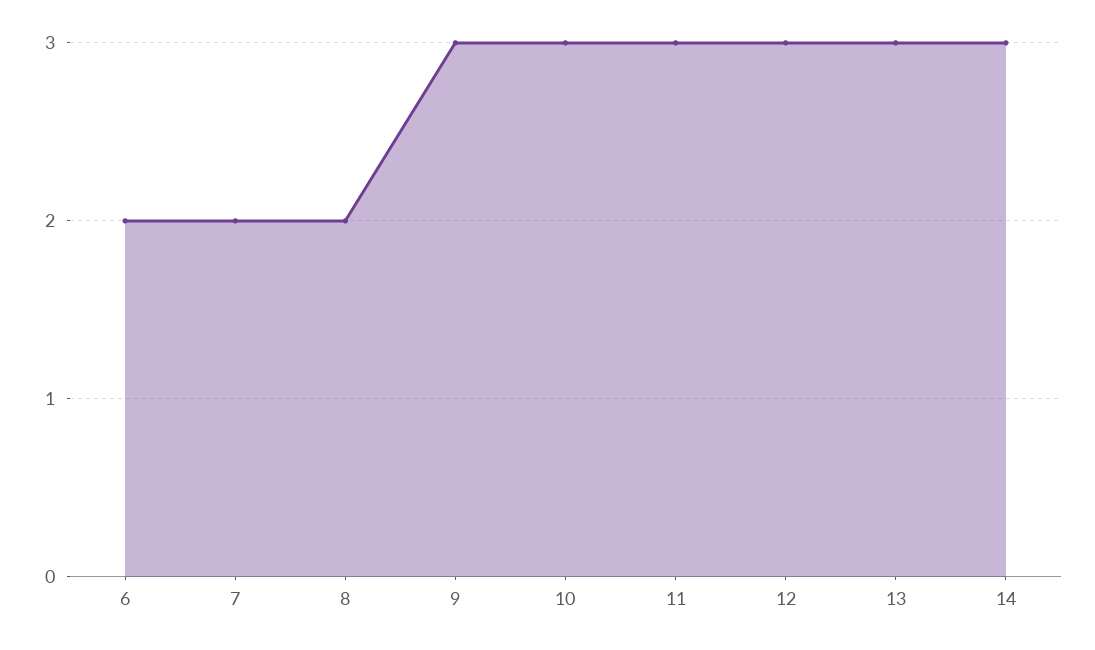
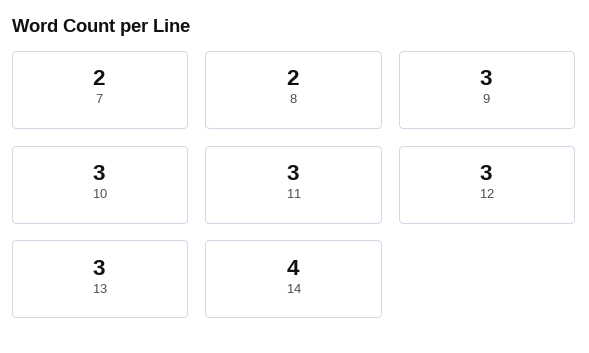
  {
-   "6": 2,
    "7": 2,
    "8": 2,
    "9": 3,
    "10": 3,
    "11": 3,
    "12": 3,
    "13": 3,
-   "14": 3
+   "14": 4
  }

